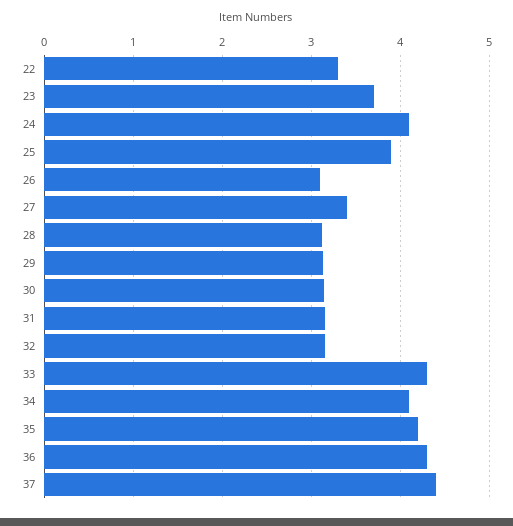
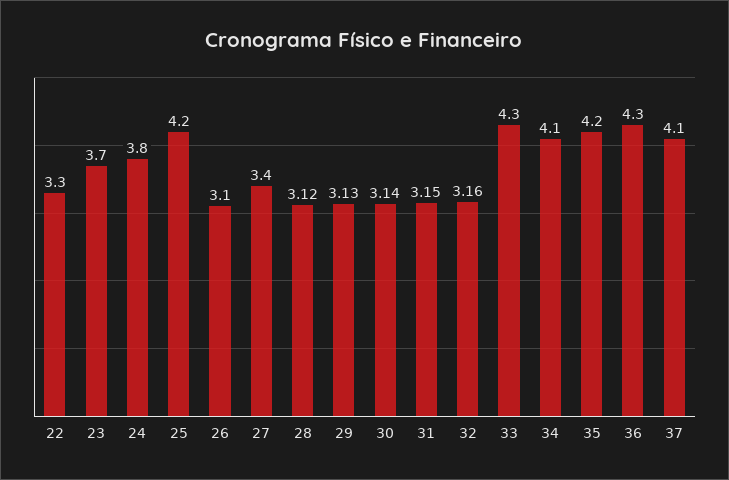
  {
    "22": 3.3,
    "23": 3.7,
-   "24": 4.1,
+   "24": 3.8,
-   "25": 3.9,
+   "25": 4.2,
    "26": 3.1,
    "27": 3.4,
    "28": 3.12,
    "29": 3.13,
    "30": 3.14,
    "31": 3.15,
    "32": 3.16,
    "33": 4.3,
    "34": 4.1,
    "35": 4.2,
    "36": 4.3,
-   "37": 4.4
+   "37": 4.1
  }

